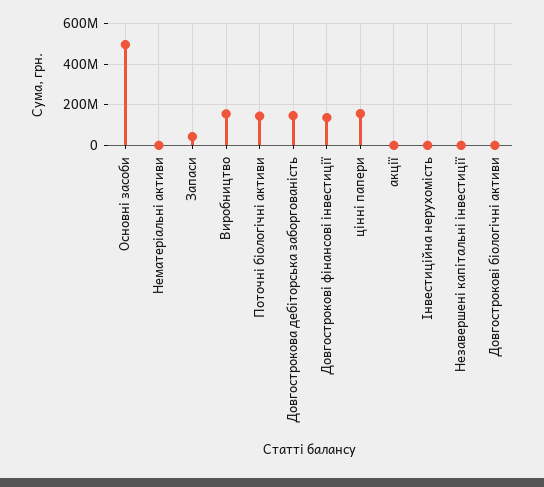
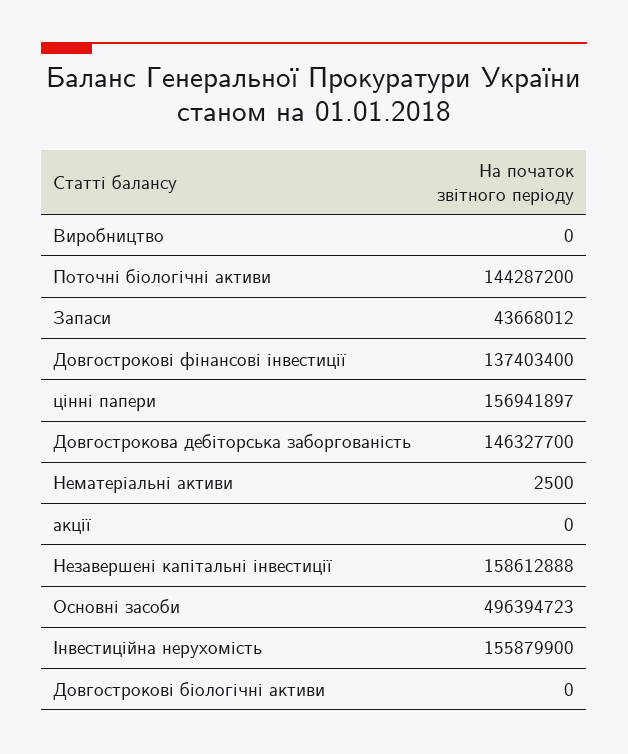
  {
    "Основні засоби": 496394723,
    "Нематеріальні активи": 2500,
    "Запаси": 43668012,
-   "Виробництво": 150000000,
+   "Виробництво": 0,
    "Поточні біологічні активи": 144287200,
    "Довгострокова дебіторська заборгованість": 146327700,
    "Довгострокові фінансові інвестиції": 137403400,
    "цінні папери": 156941897,
    "акції": 0,
-   "Інвестиційна нерухомість": 0,
+   "Інвестиційна нерухомість": 155879900,
-   "Незавершені капітальні інвестиції": 0,
+   "Незавершені капітальні інвестиції": 158612888,
    "Довгострокові біологічні активи": 0
  }

